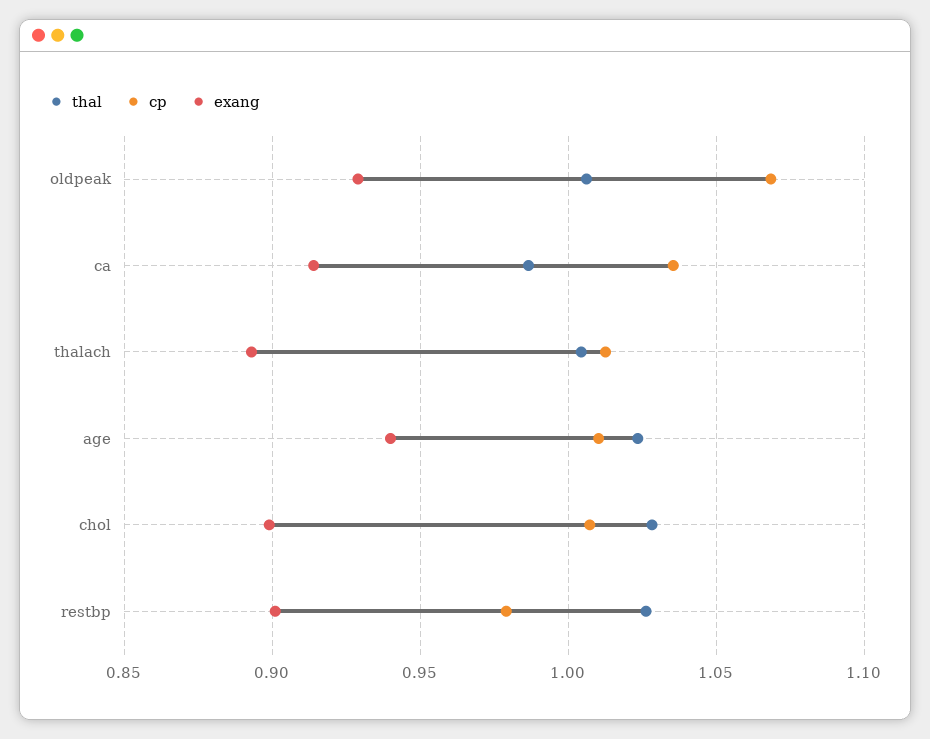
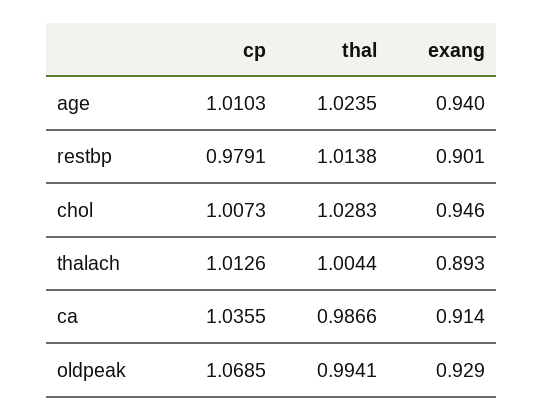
  {
    "thal": {
-     "oldpeak": 1.005,
+     "oldpeak": 0.9941,
      "ca": 0.9866,
      "thalach": 1.0044,
      "age": 1.0235,
      "chol": 1.0283,
-     "restbp": 1.025
+     "restbp": 1.0138
    },
    "cp": {
      "oldpeak": 1.0685,
      "ca": 1.0355,
      "thalach": 1.0126,
      "age": 1.0103,
      "chol": 1.0073,
      "restbp": 0.9791
    },
    "exang": {
      "oldpeak": 0.929,
      "ca": 0.914,
      "thalach": 0.893,
      "age": 0.94,
-     "chol": 0.9,
+     "chol": 0.946,
      "restbp": 0.901
    }
  }

